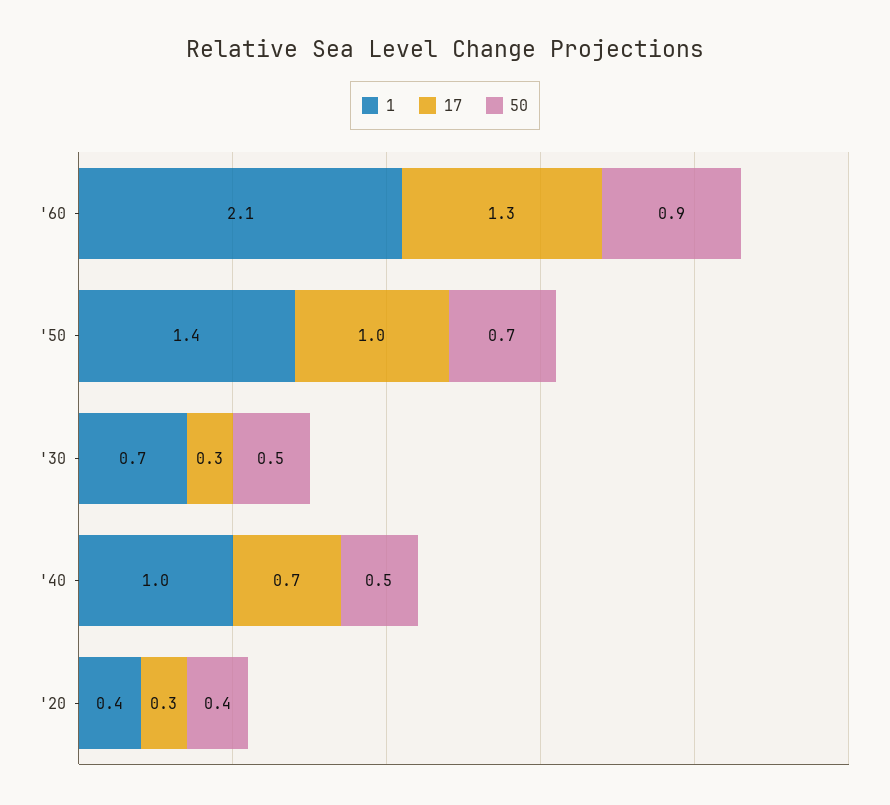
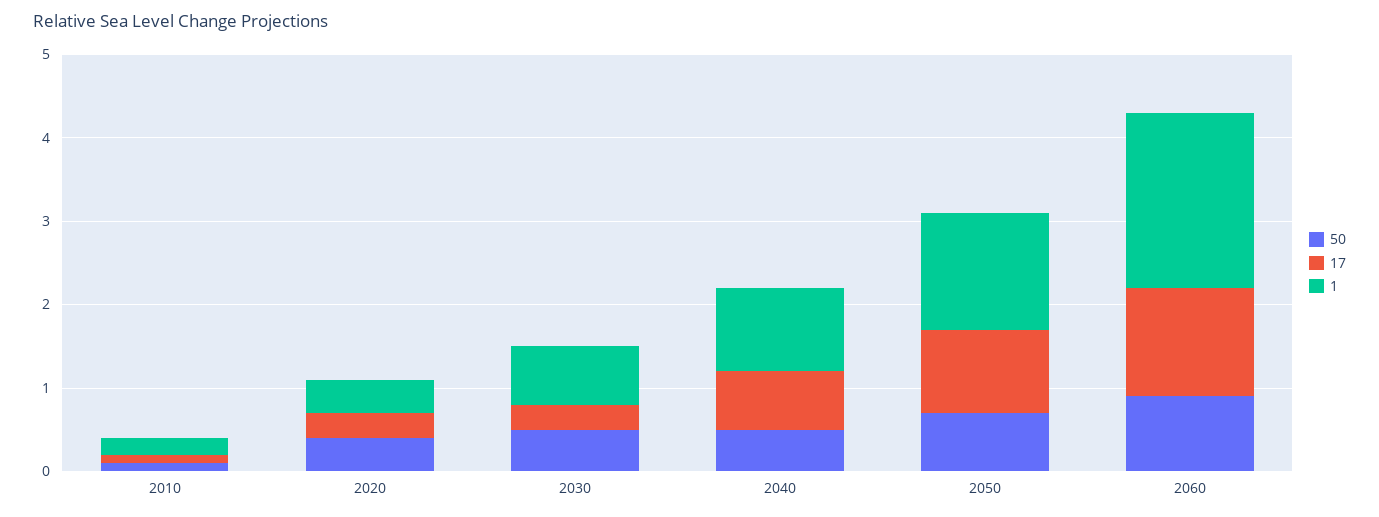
  {
    "1": {
      "'60": 2.1,
      "'50": 1.4,
      "'30": 0.7,
      "'40": 1,
-     "'20": 0.4
+     "'20": 0.4,
+     "2010": 0.2
    },
    "17": {
      "'60": 1.3,
      "'50": 1,
      "'30": 0.3,
      "'40": 0.7,
-     "'20": 0.3
+     "'20": 0.3,
+     "2010": 0.1
    },
    "50": {
      "'60": 0.9,
      "'50": 0.7,
      "'30": 0.5,
      "'40": 0.5,
-     "'20": 0.4
+     "'20": 0.4,
+     "2010": 0.1
    }
  }

